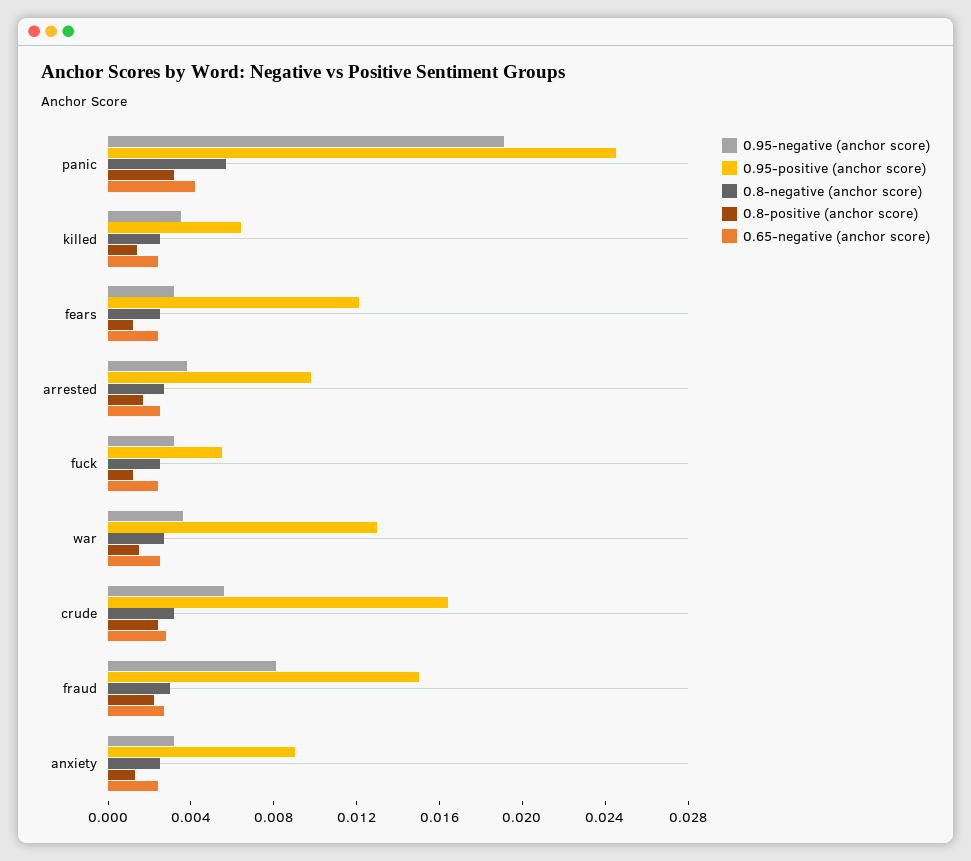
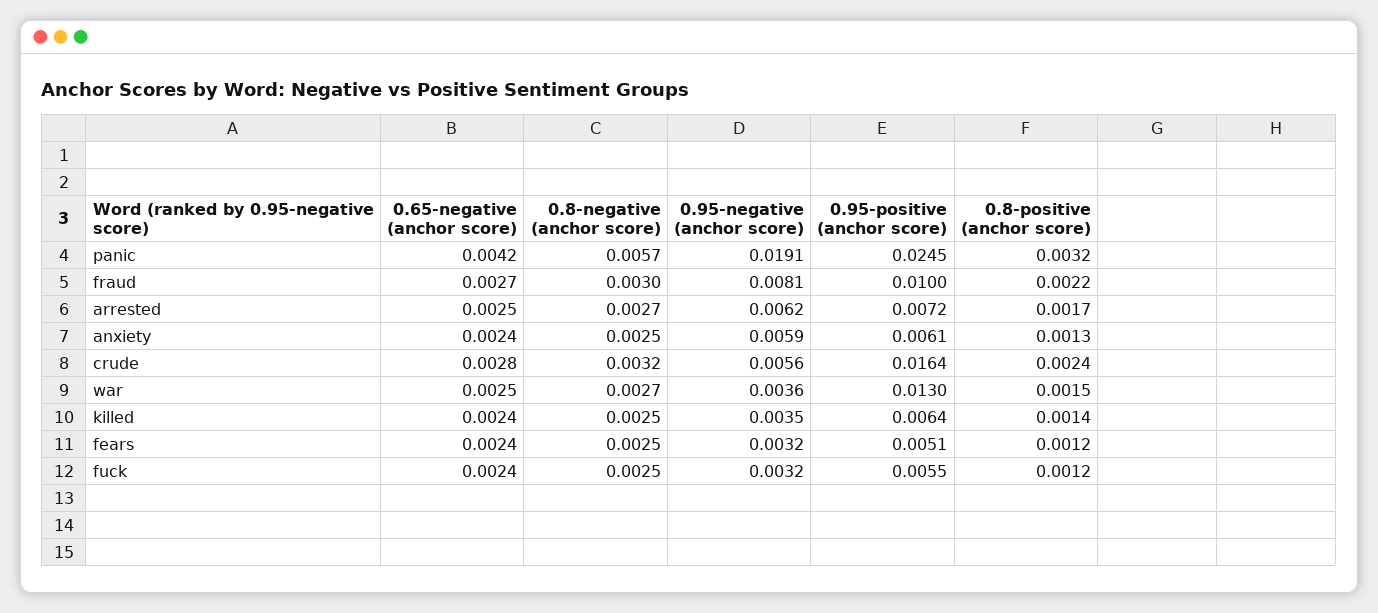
  {
    "0.95-negative (anchor score)": {
      "panic": 0.0191,
      "killed": 0.0035,
      "fears": 0.0032,
-     "arrested": 0.004,
+     "arrested": 0.0062,
      "fuck": 0.0032,
      "war": 0.0036,
      "crude": 0.0056,
      "fraud": 0.0081,
-     "anxiety": 0.003
+     "anxiety": 0.0059
    },
    "0.95-positive (anchor score)": {
      "panic": 0.0245,
      "killed": 0.0064,
-     "fears": 0.012,
+     "fears": 0.0051,
-     "arrested": 0.01,
+     "arrested": 0.0072,
      "fuck": 0.0055,
      "war": 0.013,
      "crude": 0.0164,
-     "fraud": 0.015,
+     "fraud": 0.01,
-     "anxiety": 0.009
+     "anxiety": 0.0061
    },
    "0.8-negative (anchor score)": {
      "panic": 0.0057,
      "killed": 0.0025,
      "fears": 0.0025,
      "arrested": 0.0027,
      "fuck": 0.0025,
      "war": 0.0027,
      "crude": 0.0032,
      "fraud": 0.003,
      "anxiety": 0.0025
    },
    "0.8-positive (anchor score)": {
      "panic": 0.0032,
      "killed": 0.0014,
      "fears": 0.0012,
      "arrested": 0.0017,
      "fuck": 0.0012,
      "war": 0.0015,
      "crude": 0.0024,
      "fraud": 0.0022,
      "anxiety": 0.0013
    },
    "0.65-negative (anchor score)": {
      "panic": 0.0042,
      "killed": 0.0024,
      "fears": 0.0024,
      "arrested": 0.0025,
      "fuck": 0.0024,
      "war": 0.0025,
      "crude": 0.0028,
      "fraud": 0.0027,
      "anxiety": 0.0024
    }
  }

